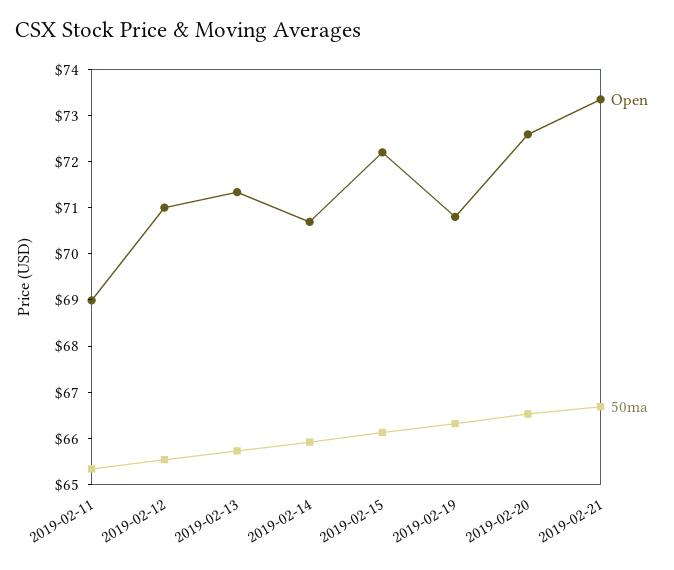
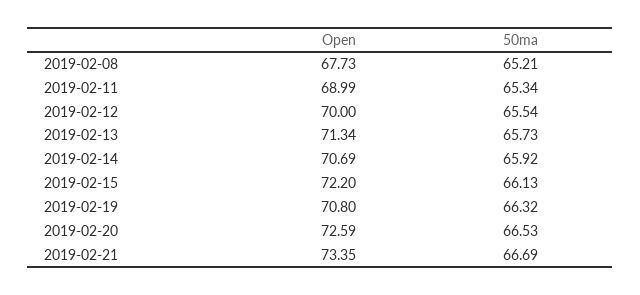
  {
    "Open": {
      "2019-02-11": 68.99,
-     "2019-02-12": 71,
+     "2019-02-12": 70,
      "2019-02-13": 71.34,
      "2019-02-14": 70.69,
      "2019-02-15": 72.2,
      "2019-02-19": 70.8,
      "2019-02-20": 72.59,
-     "2019-02-21": 73.35
+     "2019-02-21": 73.35,
+     "2019-02-08": 67.73
    },
    "50ma": {
      "2019-02-11": 65.34,
      "2019-02-12": 65.54,
      "2019-02-13": 65.73,
      "2019-02-14": 65.92,
      "2019-02-15": 66.13,
      "2019-02-19": 66.32,
      "2019-02-20": 66.53,
-     "2019-02-21": 66.69
+     "2019-02-21": 66.69,
+     "2019-02-08": 65.21
    }
  }

